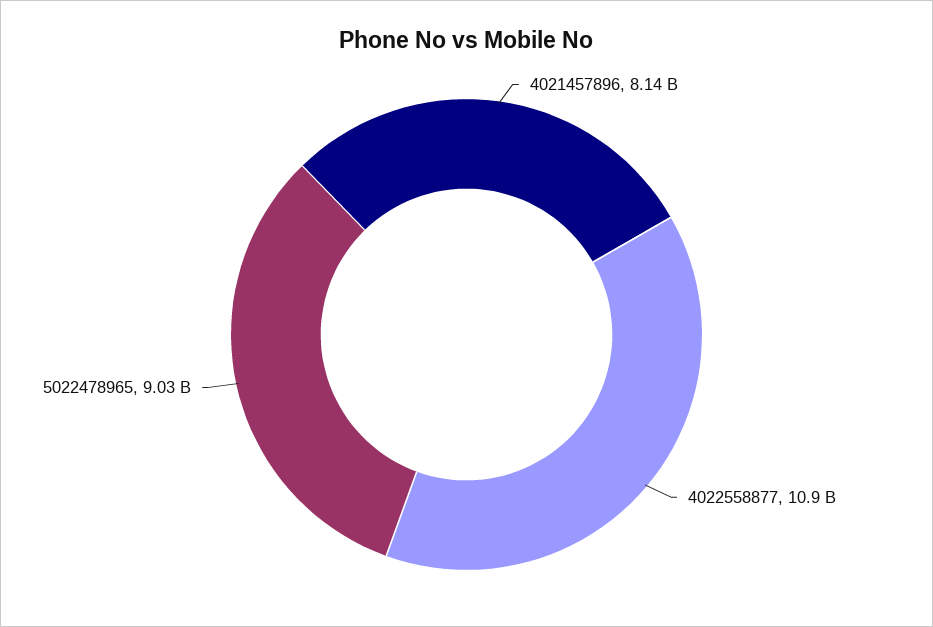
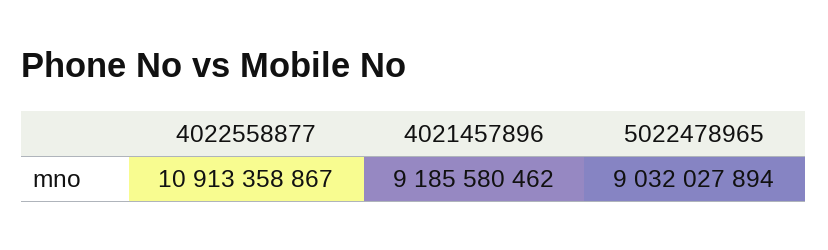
  {
-   "4021457896": 8140000000,
+   "4021457896": 9185580462,
    "4022558877": 10913358867,
    "5022478965": 9032027894
  }

